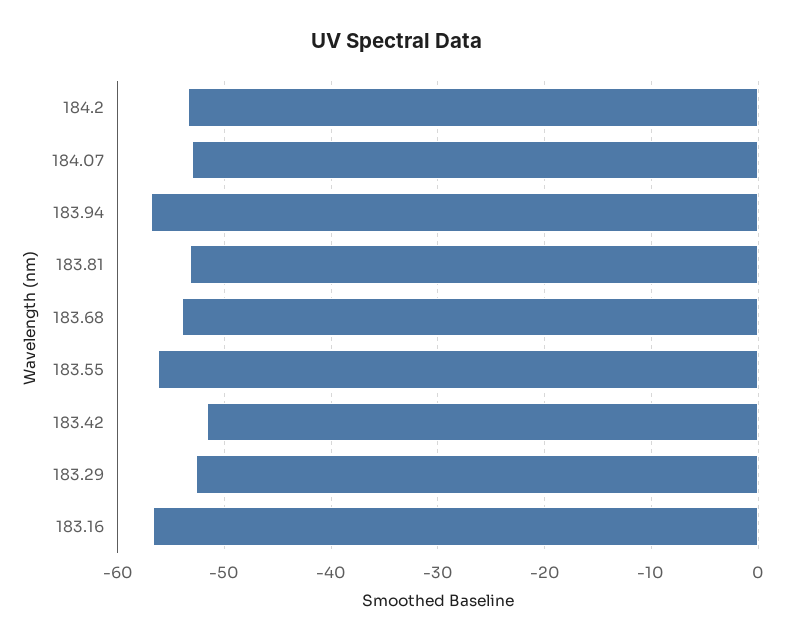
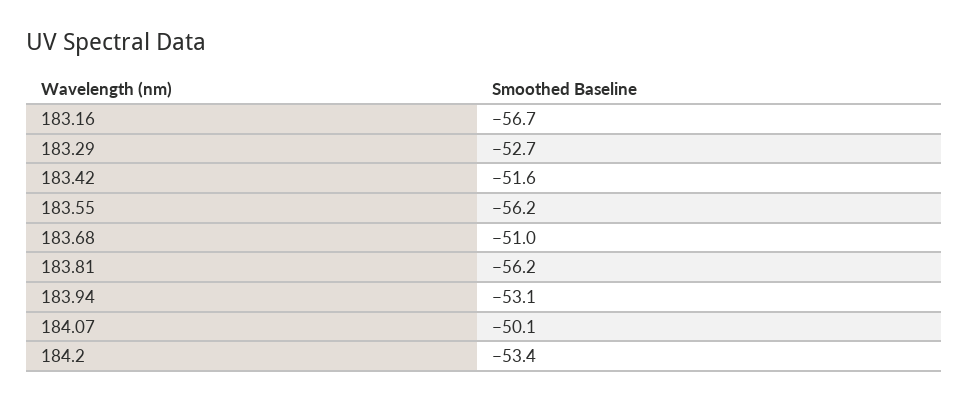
  {
    "184.2": -53.4,
-   "184.07": -53,
+   "184.07": -50.1,
-   "183.94": -57,
+   "183.94": -53.1,
-   "183.81": -53,
+   "183.81": -56.2,
-   "183.68": -54,
+   "183.68": -51,
    "183.55": -56.2,
    "183.42": -51.6,
    "183.29": -52.7,
    "183.16": -56.7
  }

